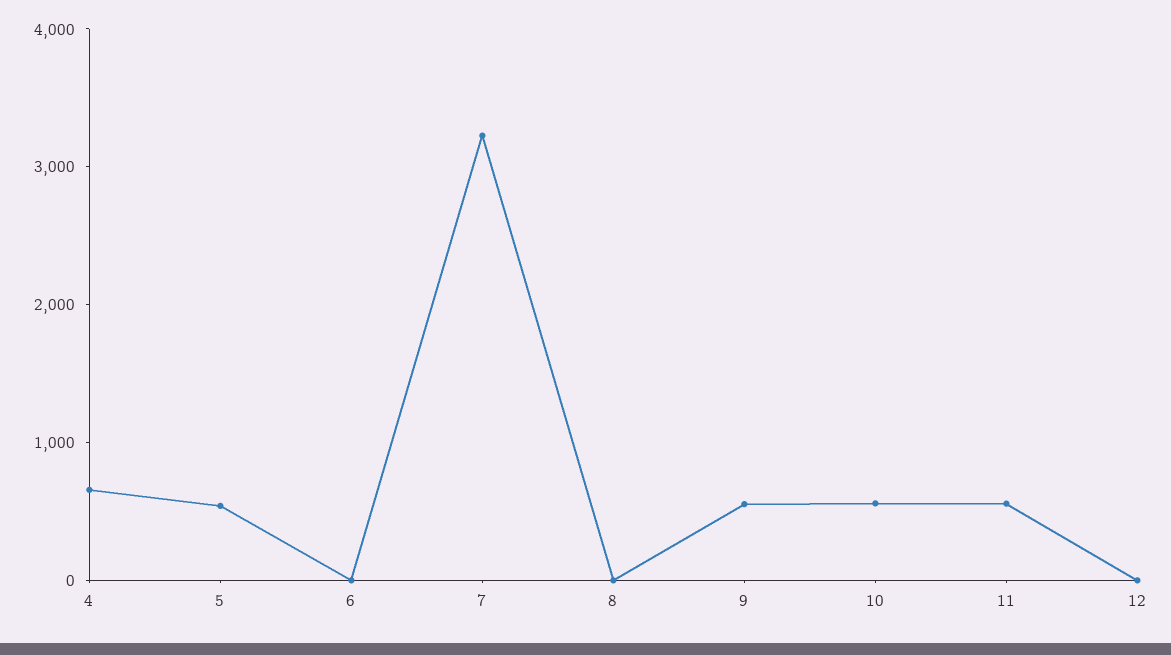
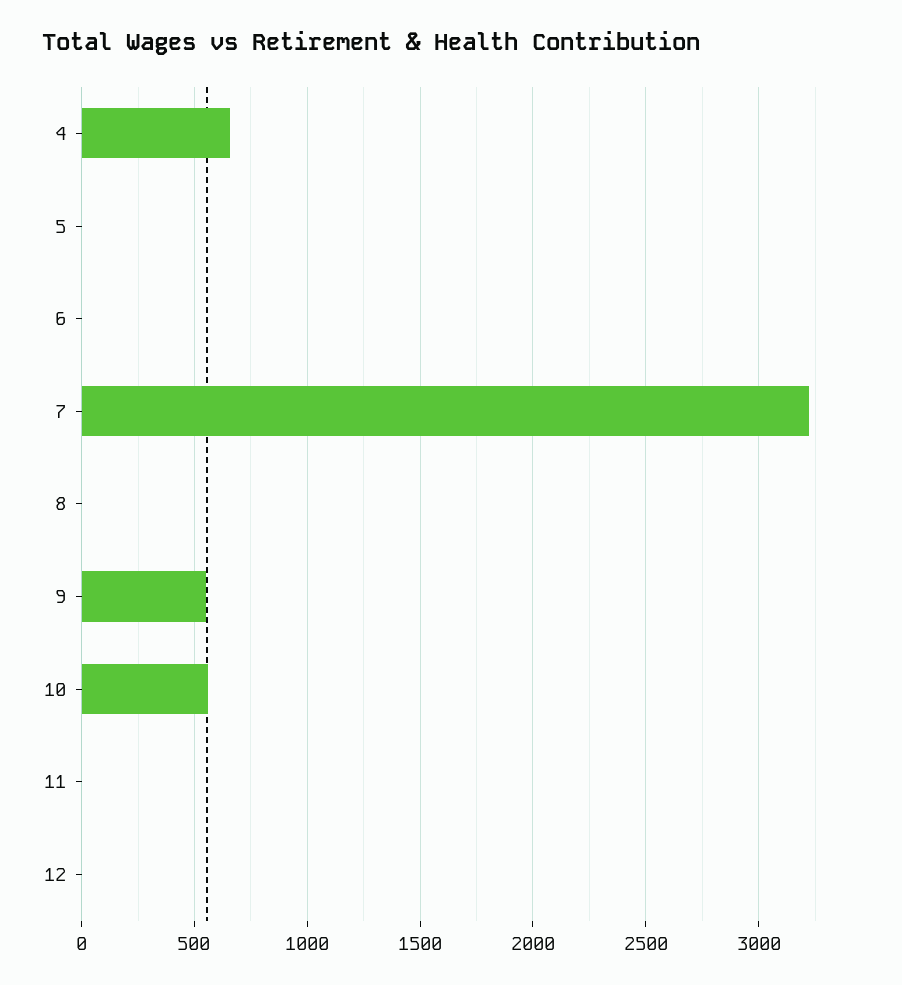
  {
    "4": 650,
-   "5": 600,
+   "5": 0,
    "6": 0,
    "7": 3200,
    "8": 0,
    "9": 550,
    "10": 550,
-   "11": 600,
+   "11": 0,
    "12": 0
  }

